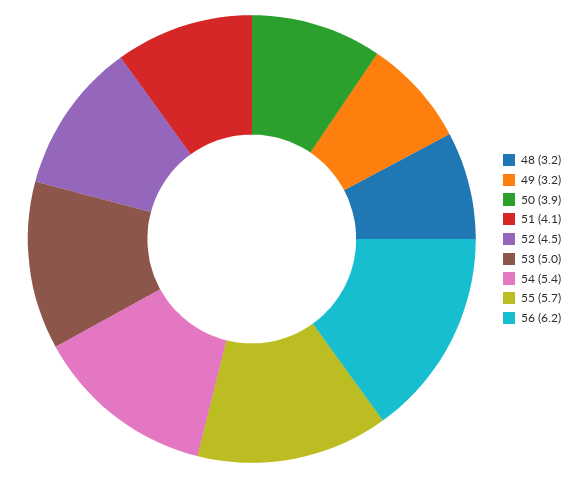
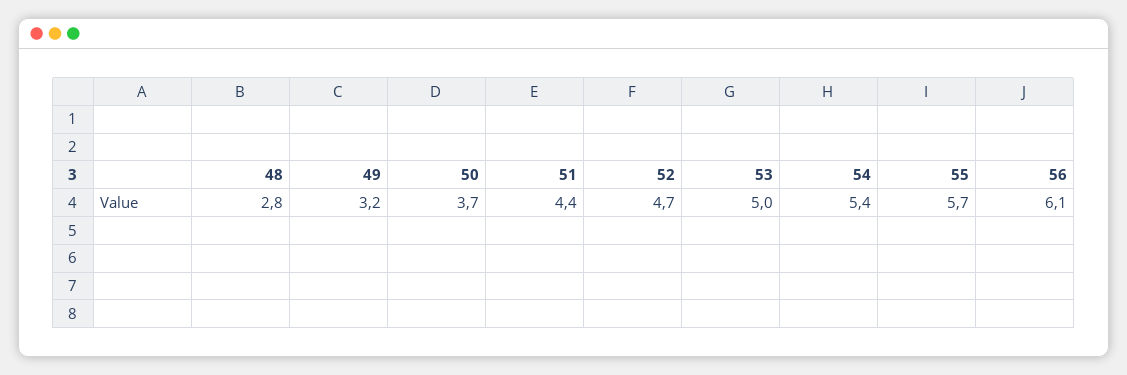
  {
-   "48": 3.2,
+   "48": 2.8,
    "49": 3.2,
-   "50": 3.9,
+   "50": 3.7,
-   "51": 4.1,
+   "51": 4.4,
-   "52": 4.5,
+   "52": 4.7,
    "53": 5,
    "54": 5.4,
    "55": 5.7,
-   "56": 6.2
+   "56": 6.1
  }

